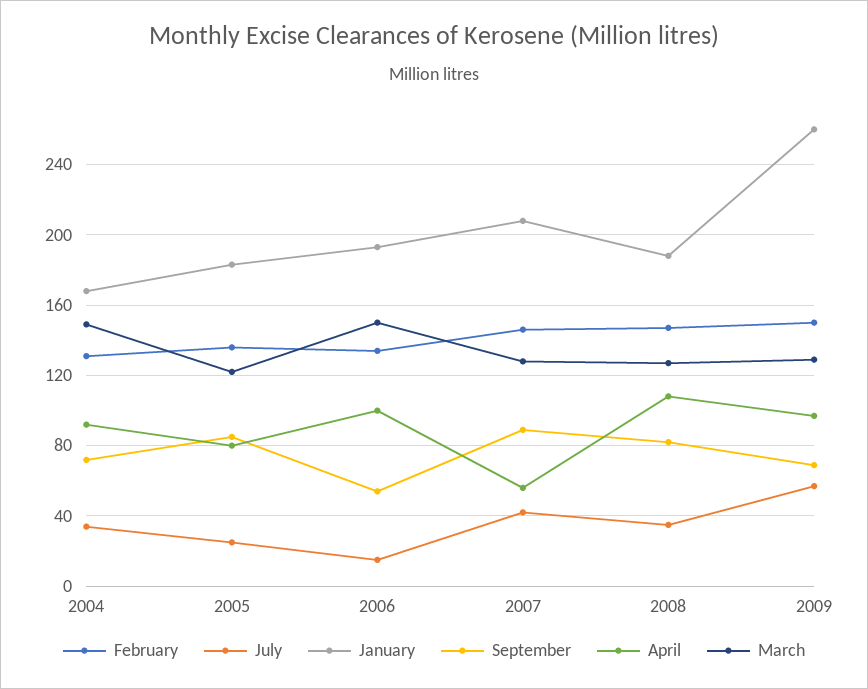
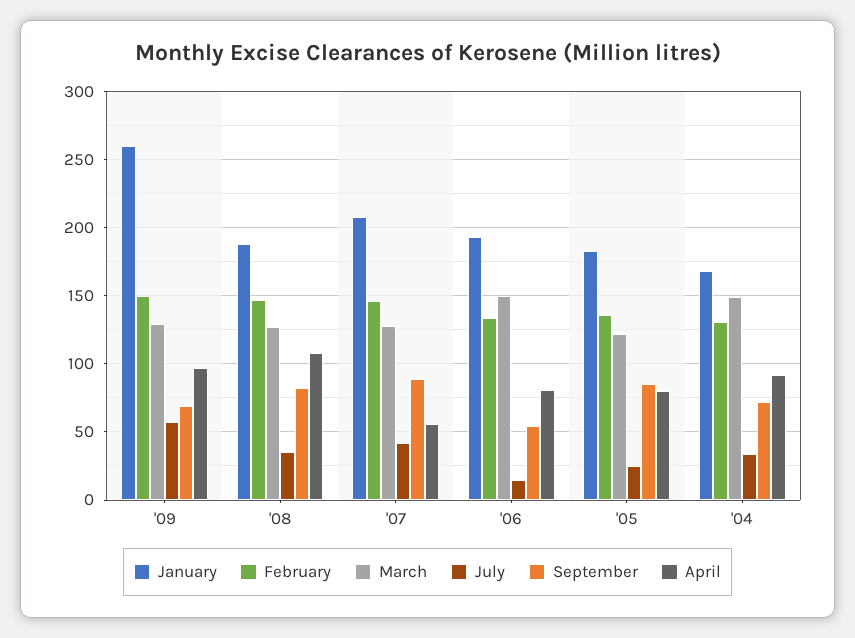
  {
    "February": {
      "2004": 130,
      "2005": 135,
      "2006": 135,
      "2007": 145,
      "2008": 145,
      "2009": 150
    },
    "July": {
      "2004": 35,
      "2005": 25,
      "2006": 15,
      "2007": 40,
      "2008": 35,
      "2009": 55
    },
    "January": {
      "2004": 170,
      "2005": 185,
      "2006": 195,
      "2007": 210,
      "2008": 190,
      "2009": 260
    },
    "September": {
      "2004": 70,
      "2005": 85,
      "2006": 55,
      "2007": 90,
      "2008": 80,
      "2009": 70
    },
    "April": {
      "2004": 90,
      "2005": 80,
-     "2006": 100,
+     "2006": 80,
      "2007": 55,
      "2008": 110,
      "2009": 95
    },
    "March": {
      "2004": 150,
      "2005": 120,
      "2006": 150,
      "2007": 130,
      "2008": 125,
      "2009": 130
    }
  }

